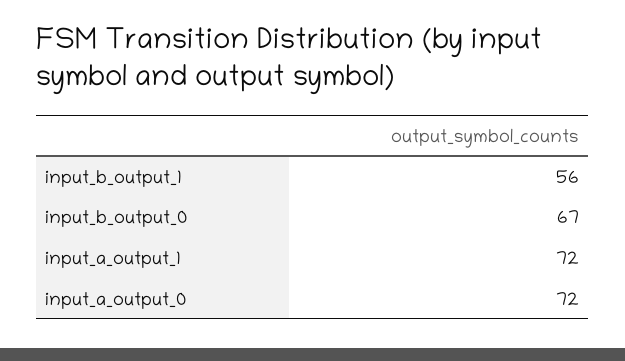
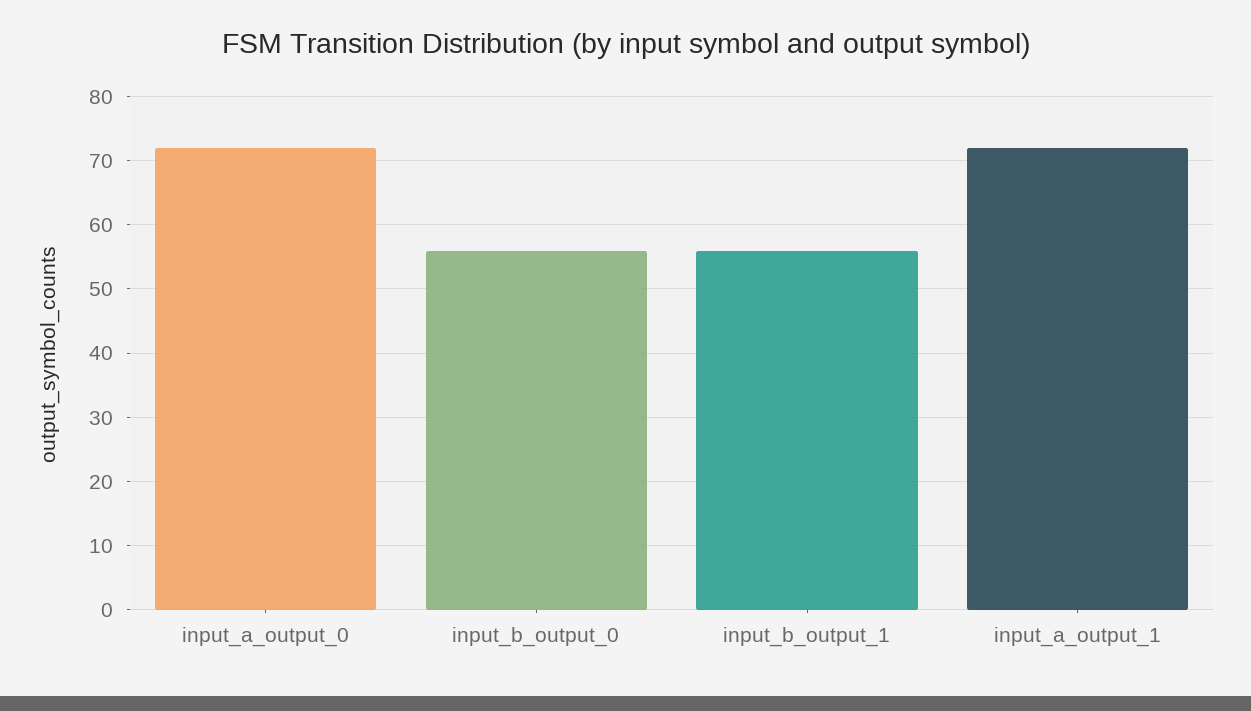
  {
    "input_b_output_1": 56,
-   "input_b_output_0": 67,
+   "input_b_output_0": 56,
    "input_a_output_1": 72,
    "input_a_output_0": 72
  }

